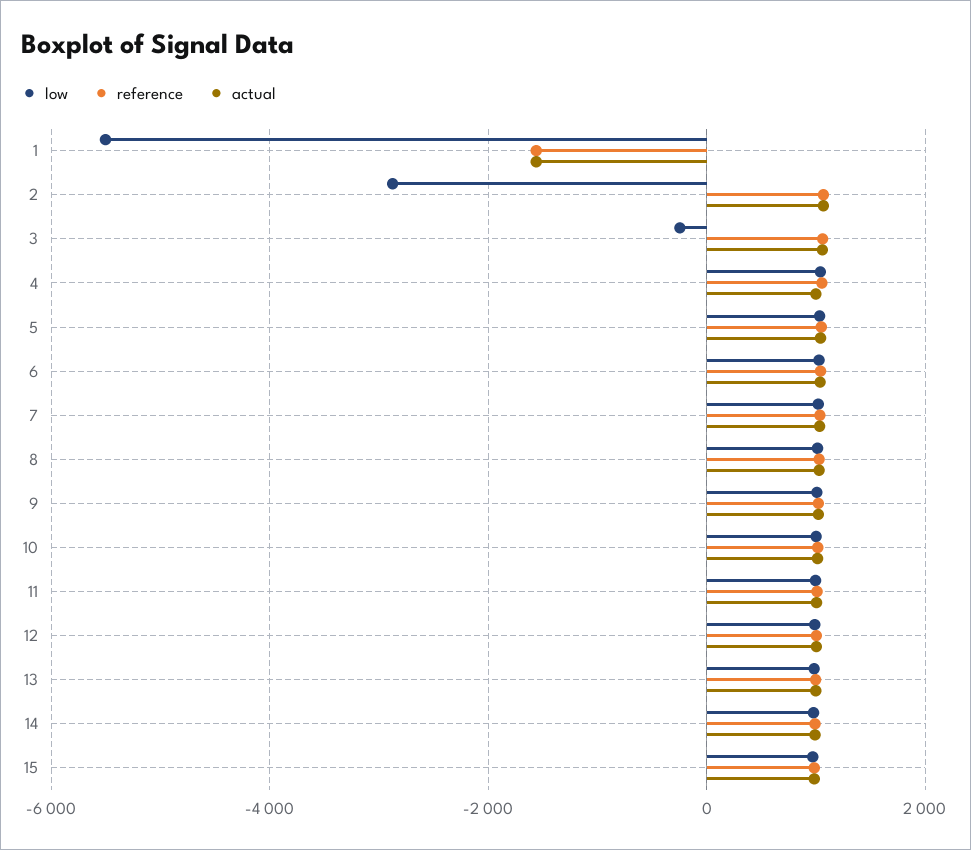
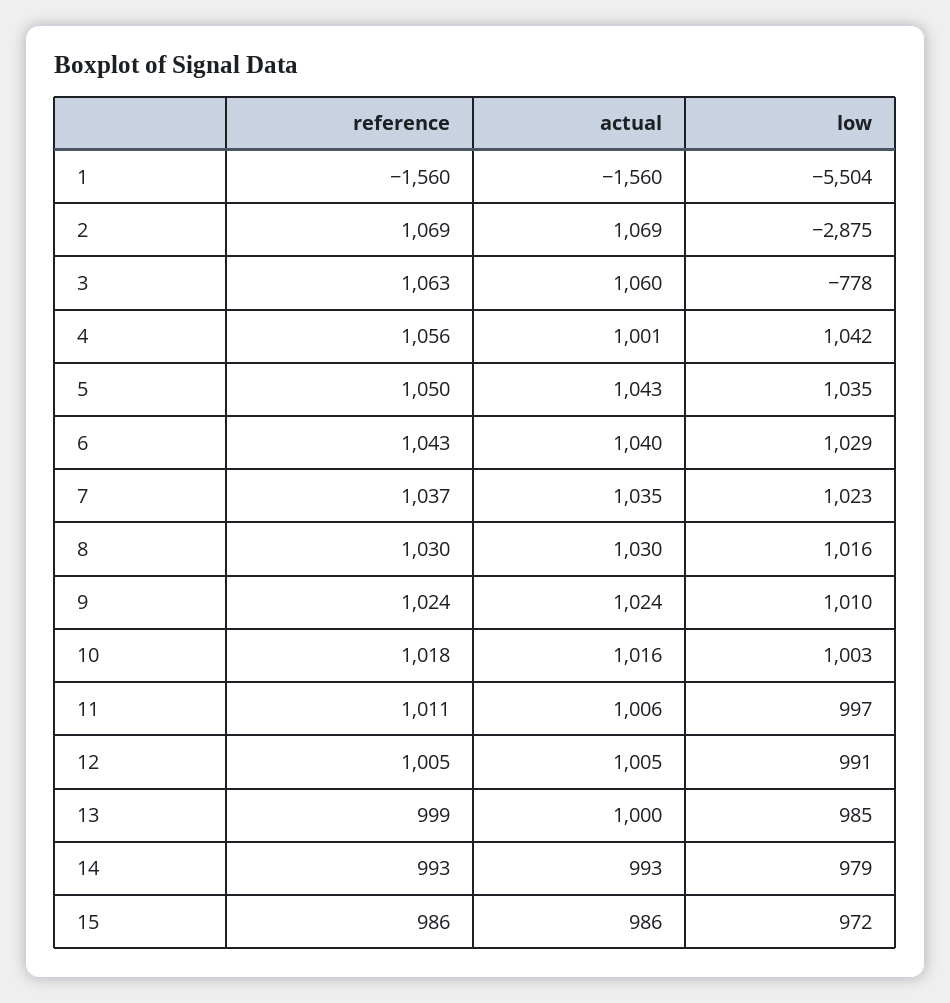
  {
    "low": {
      "1": -5504,
      "2": -2875,
-     "3": -200,
+     "3": -778,
      "4": 1042,
      "5": 1035,
      "6": 1029,
      "7": 1023,
      "8": 1016,
      "9": 1010,
      "10": 1003,
      "11": 997,
      "12": 991,
      "13": 985,
      "14": 979,
      "15": 972
    },
    "reference": {
      "1": -1560,
      "2": 1069,
      "3": 1063,
      "4": 1056,
      "5": 1050,
      "6": 1043,
      "7": 1037,
      "8": 1030,
      "9": 1024,
      "10": 1018,
      "11": 1011,
      "12": 1005,
      "13": 999,
      "14": 993,
      "15": 986
    },
    "actual": {
      "1": -1560,
      "2": 1069,
      "3": 1060,
      "4": 1001,
      "5": 1043,
      "6": 1040,
      "7": 1035,
      "8": 1030,
      "9": 1024,
      "10": 1016,
      "11": 1006,
      "12": 1005,
      "13": 1000,
      "14": 993,
      "15": 986
    }
  }

